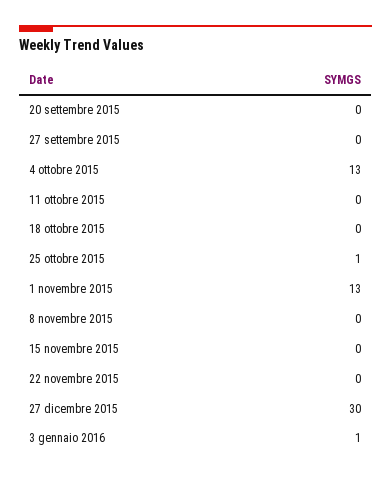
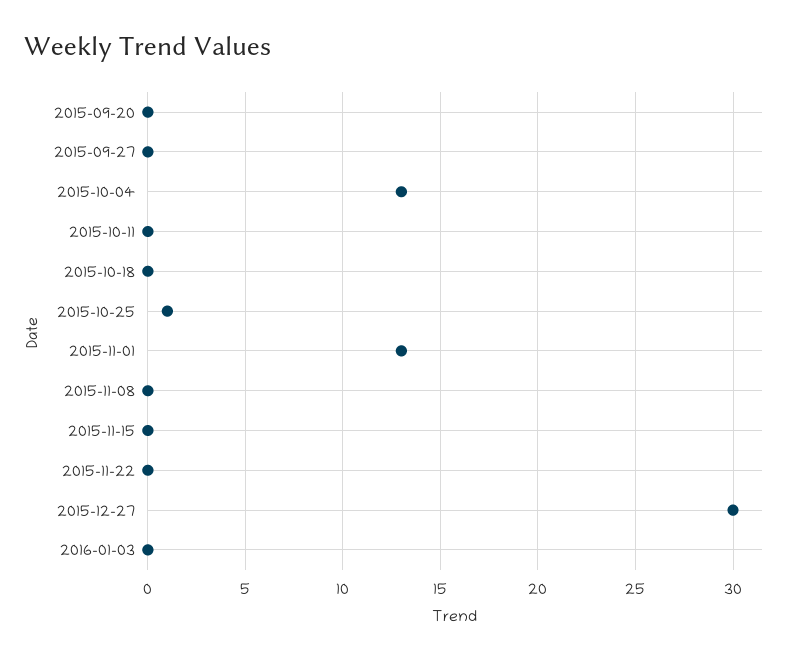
  {
    "20 settembre 2015": 0,
    "27 settembre 2015": 0,
    "4 ottobre 2015": 13,
    "11 ottobre 2015": 0,
    "18 ottobre 2015": 0,
    "25 ottobre 2015": 1,
    "1 novembre 2015": 13,
    "8 novembre 2015": 0,
    "15 novembre 2015": 0,
    "22 novembre 2015": 0,
    "27 dicembre 2015": 30,
-   "3 gennaio 2016": 1
+   "3 gennaio 2016": 0
  }

